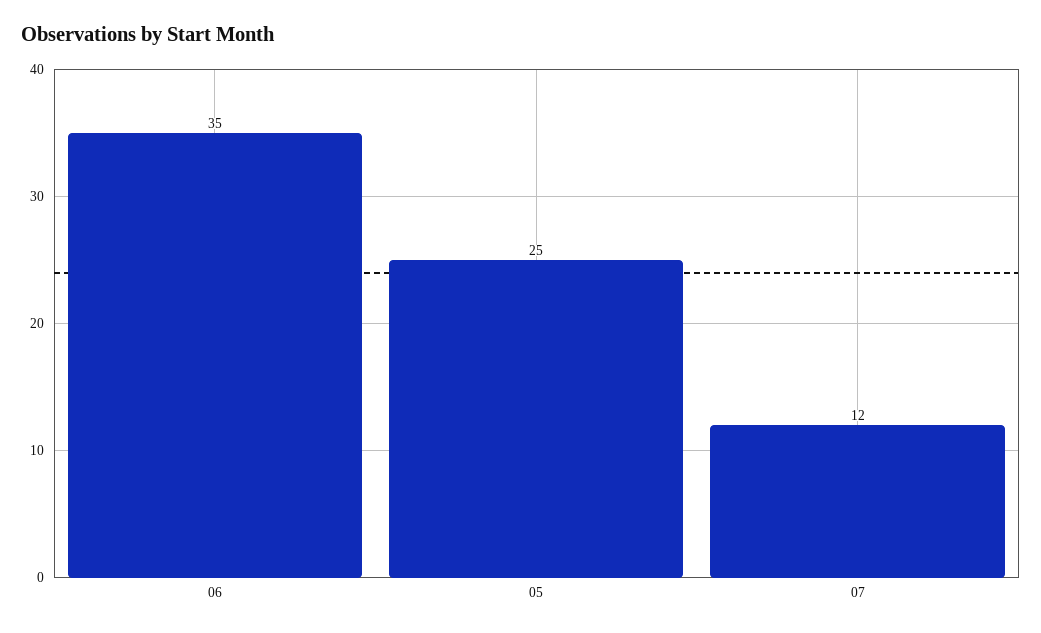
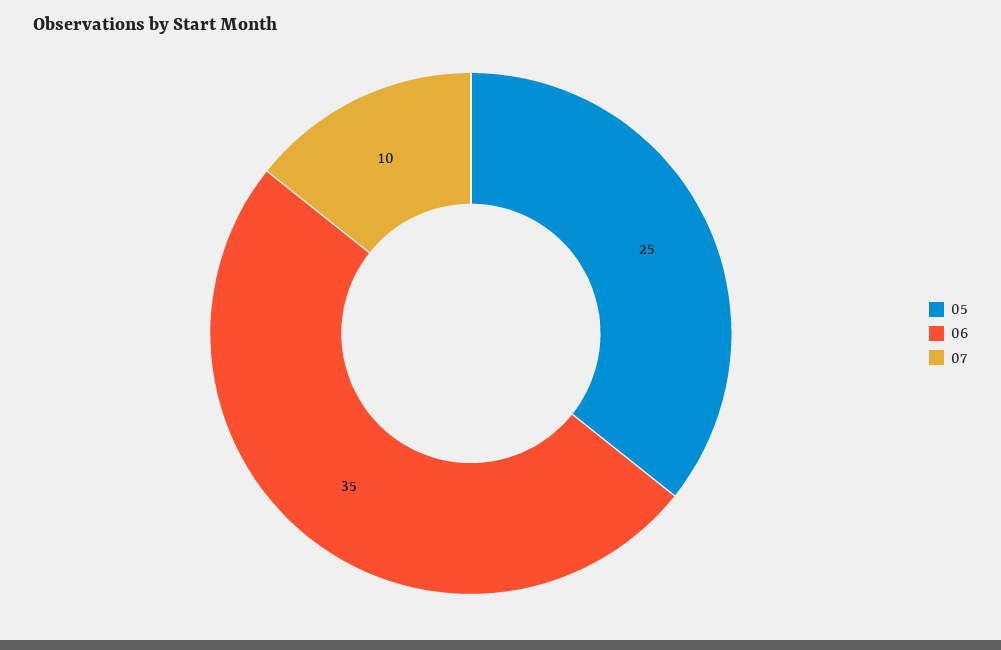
  {
    "06": 35,
    "05": 25,
-   "07": 12
+   "07": 10
  }

